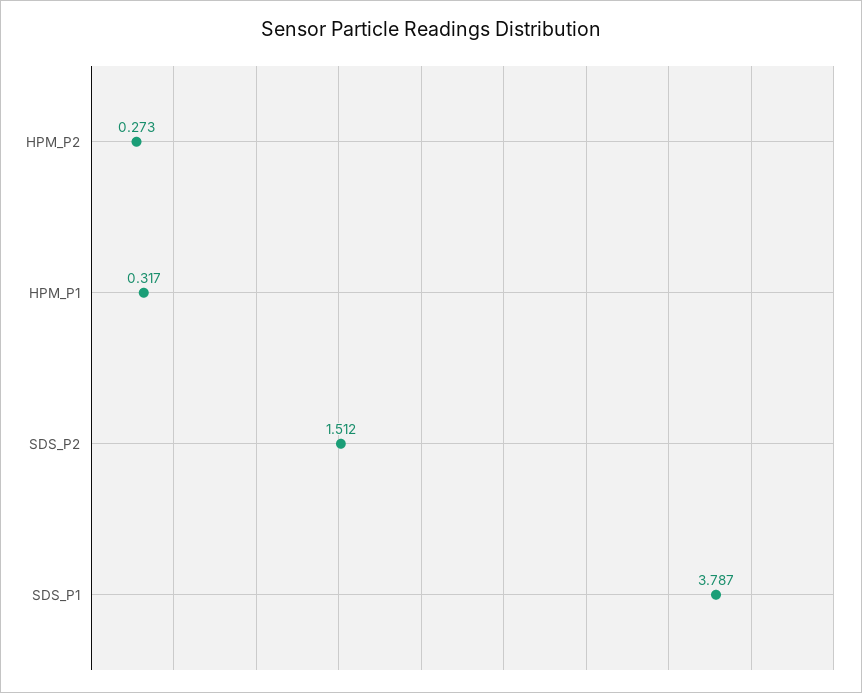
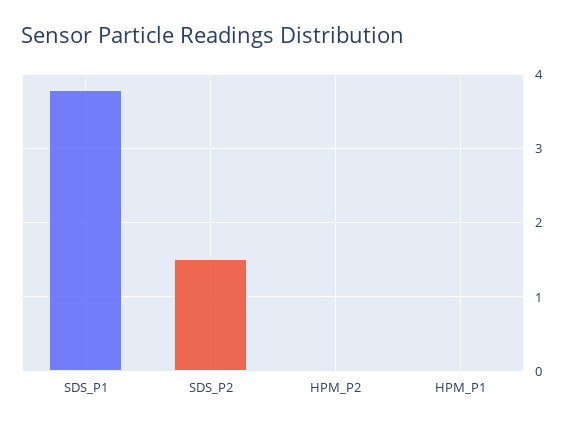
  {
-   "HPM_P2": 0.273,
+   "HPM_P2": 0,
-   "HPM_P1": 0.317,
+   "HPM_P1": 0,
    "SDS_P2": 1.512,
    "SDS_P1": 3.787
  }

